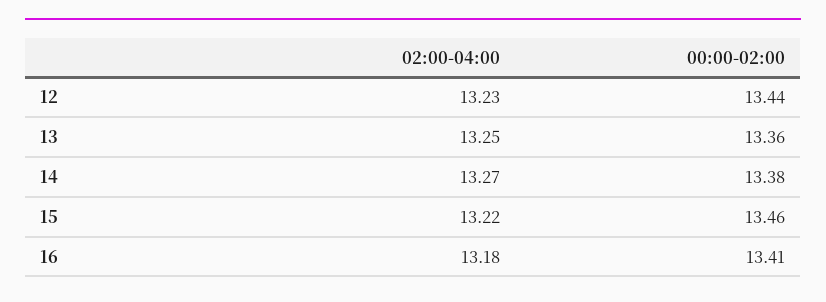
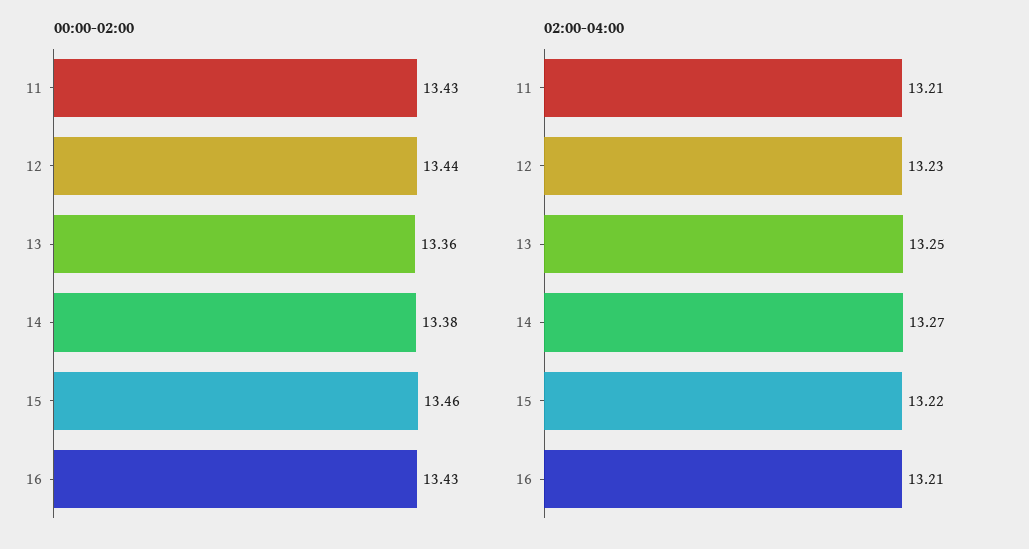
  {
    "02:00-04:00": {
      "12": 13.23,
      "13": 13.25,
      "14": 13.27,
      "15": 13.22,
-     "16": 13.18
+     "16": 13.21,
+     "11": 13.21
    },
    "00:00-02:00": {
      "12": 13.44,
      "13": 13.36,
      "14": 13.38,
      "15": 13.46,
-     "16": 13.41
+     "16": 13.43,
+     "11": 13.43
    }
  }

